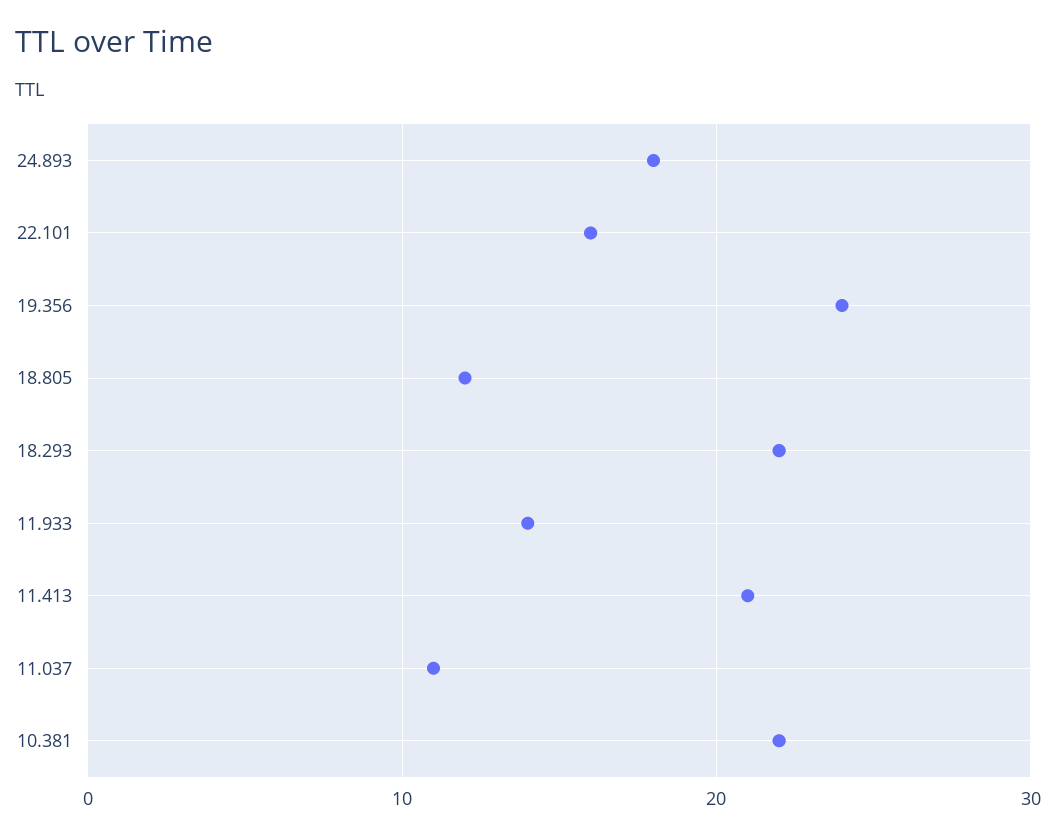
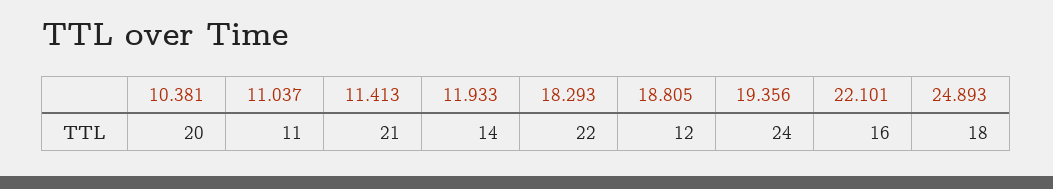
  {
    "24.893": 18,
    "22.101": 16,
    "19.356": 24,
    "18.805": 12,
    "18.293": 22,
    "11.933": 14,
    "11.413": 21,
    "11.037": 11,
-   "10.381": 22
+   "10.381": 20
  }

